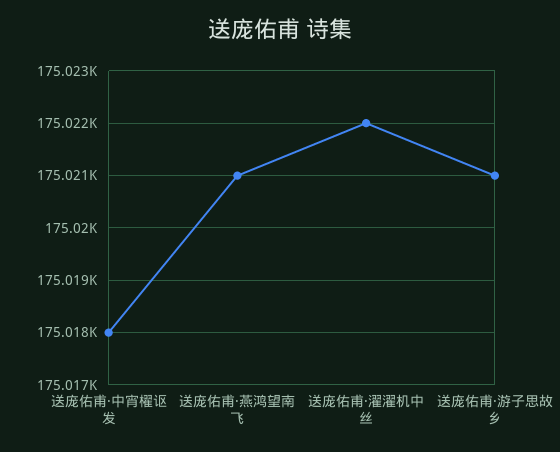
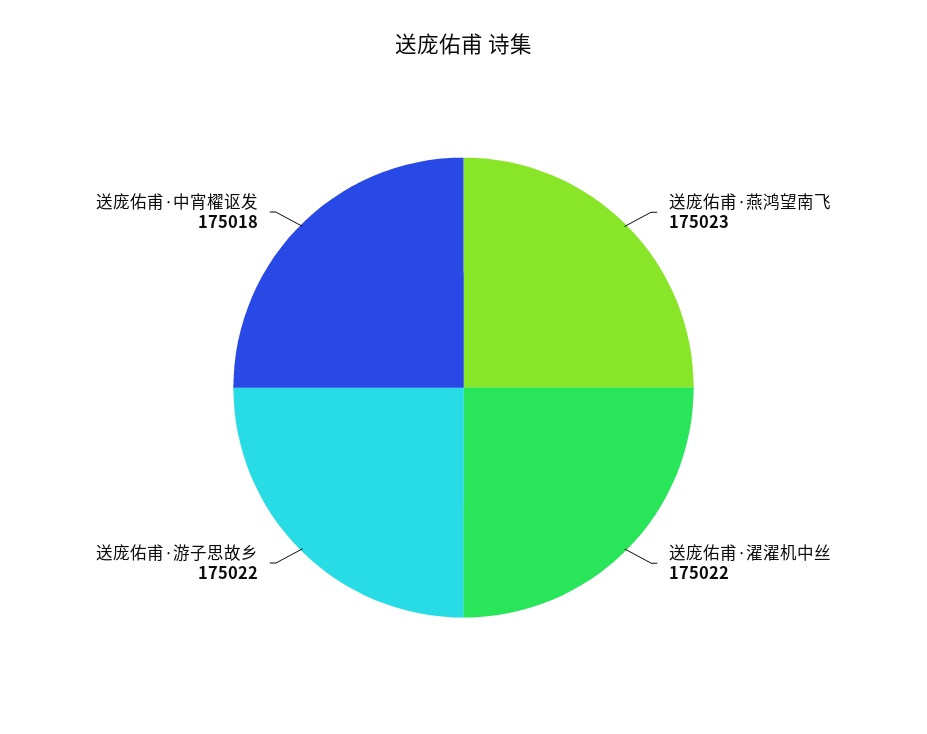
  {
    "送庞佑甫·中宵櫂讴发": 175018,
-   "送庞佑甫·燕鸿望南飞": 175021,
+   "送庞佑甫·燕鸿望南飞": 175023,
    "送庞佑甫·濯濯机中丝": 175022,
-   "送庞佑甫·游子思故乡": 175021
+   "送庞佑甫·游子思故乡": 175022
  }

